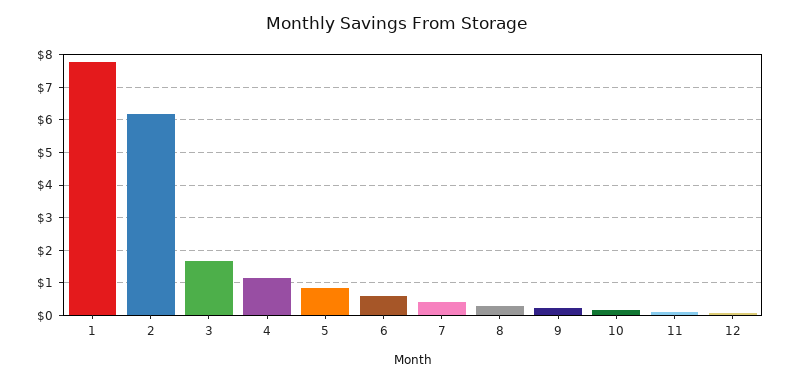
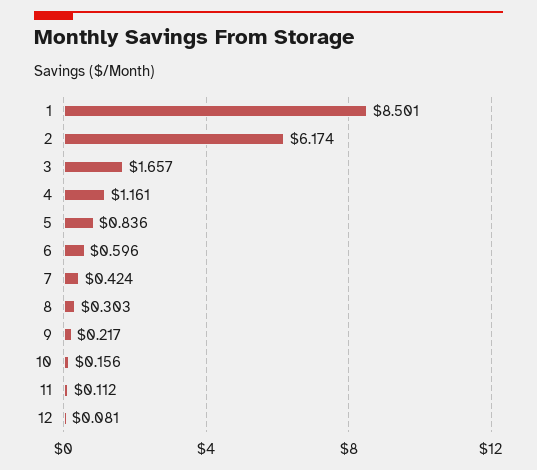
  {
-   "1": 7.8,
+   "1": 8.501,
    "2": 6.174,
    "3": 1.657,
    "4": 1.161,
    "5": 0.836,
    "6": 0.596,
    "7": 0.424,
    "8": 0.303,
    "9": 0.217,
    "10": 0.156,
    "11": 0.112,
    "12": 0.081
  }

